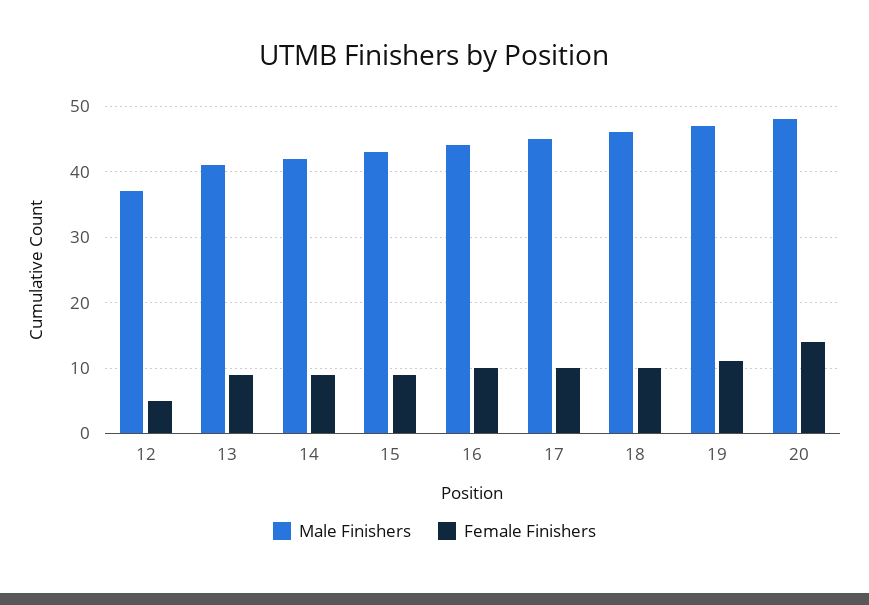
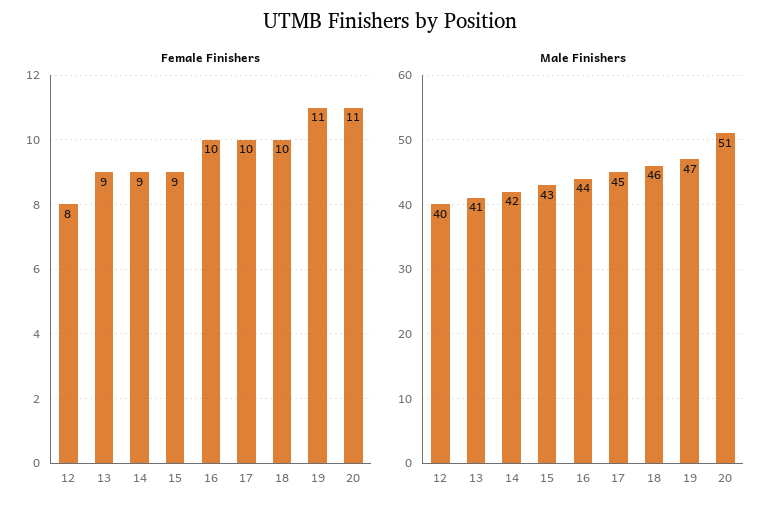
  {
    "Male Finishers": {
-     "12": 37,
+     "12": 40,
      "13": 41,
      "14": 42,
      "15": 43,
      "16": 44,
      "17": 45,
      "18": 46,
      "19": 47,
-     "20": 48
+     "20": 51
    },
    "Female Finishers": {
-     "12": 5,
+     "12": 8,
      "13": 9,
      "14": 9,
      "15": 9,
      "16": 10,
      "17": 10,
      "18": 10,
      "19": 11,
-     "20": 14
+     "20": 11
    }
  }

